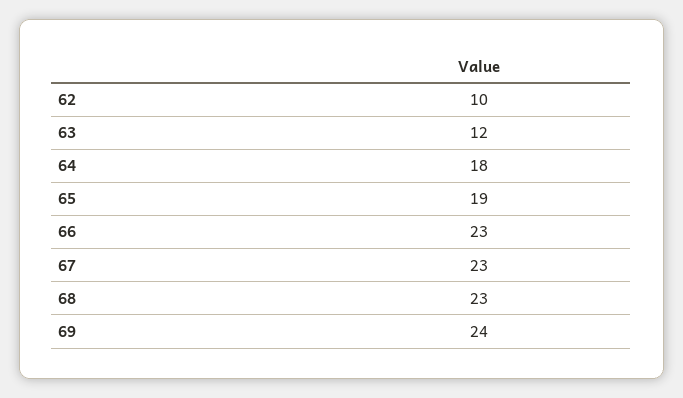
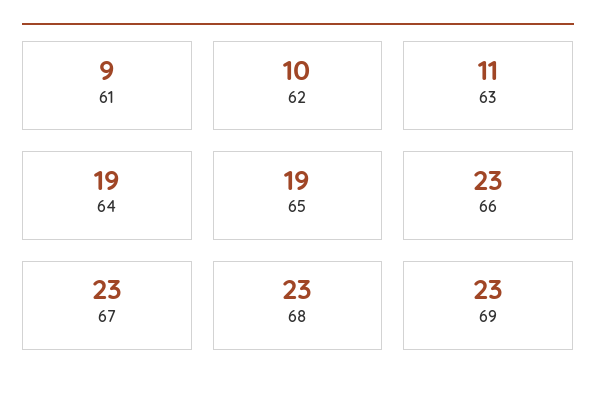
  {
    "62": 10,
-   "63": 12,
+   "63": 11,
-   "64": 18,
+   "64": 19,
    "65": 19,
    "66": 23,
    "67": 23,
    "68": 23,
-   "69": 24
+   "69": 23,
+   "61": 9
  }

